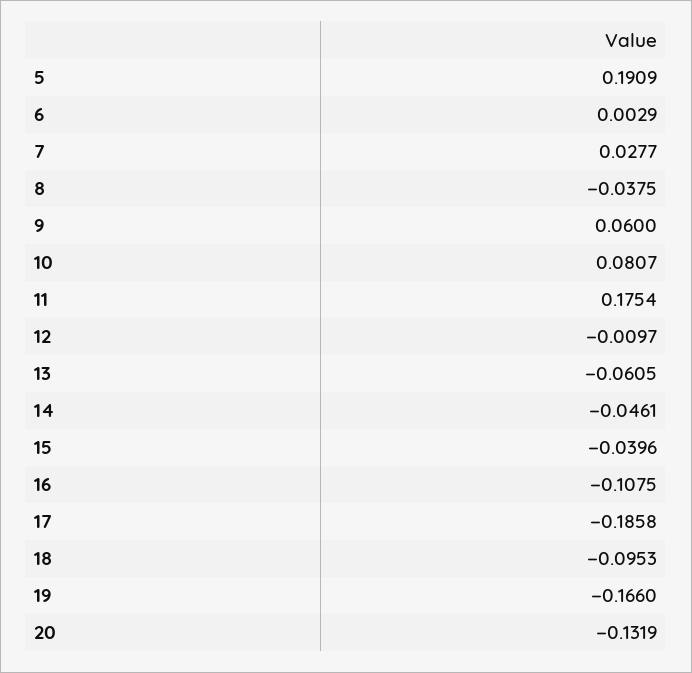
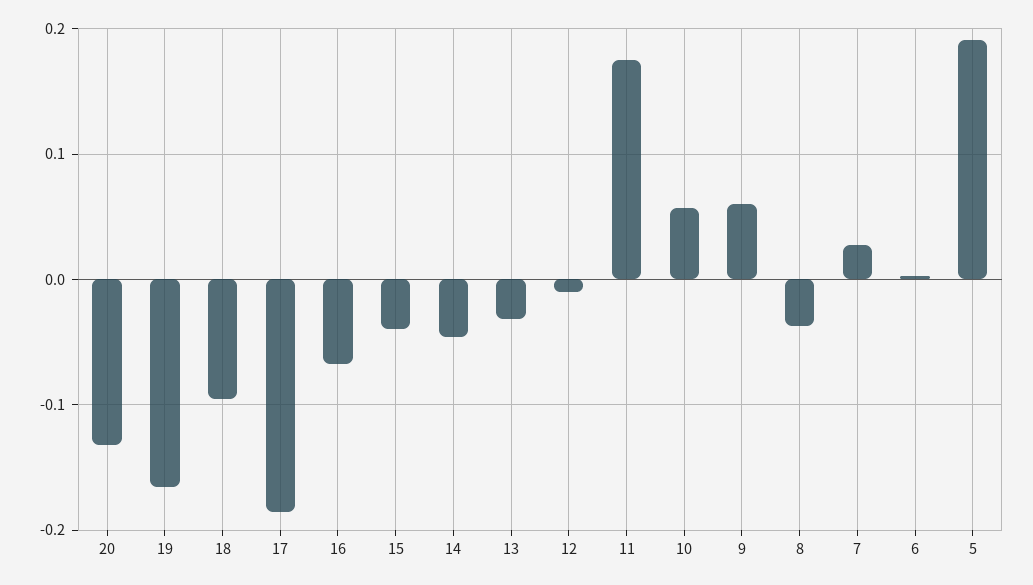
  {
    "5": 0.1909,
    "6": 0.0029,
    "7": 0.0277,
    "8": -0.0375,
    "9": 0.06,
-   "10": 0.0807,
+   "10": 0.06,
    "11": 0.1754,
    "12": -0.0097,
-   "13": -0.0605,
+   "13": -0.03,
    "14": -0.0461,
    "15": -0.0396,
-   "16": -0.1075,
+   "16": -0.07,
    "17": -0.1858,
    "18": -0.0953,
    "19": -0.166,
    "20": -0.1319
  }

